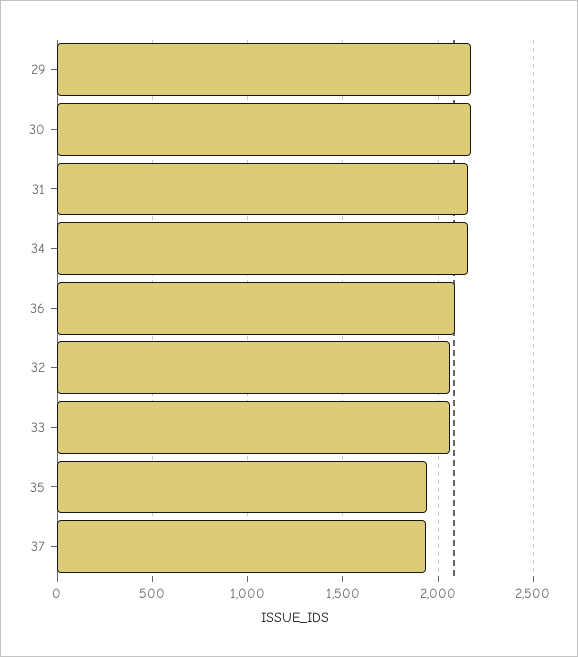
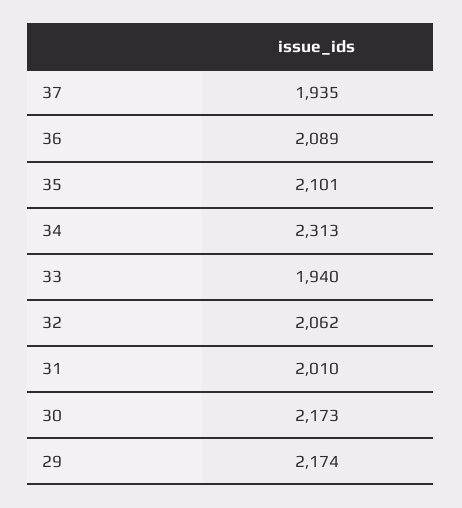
  {
    "29": 2174,
    "30": 2173,
-   "31": 2150,
+   "31": 2010,
-   "34": 2150,
+   "34": 2313,
    "36": 2089,
    "32": 2062,
-   "33": 2050,
+   "33": 1940,
-   "35": 1950,
+   "35": 2101,
    "37": 1935
  }

